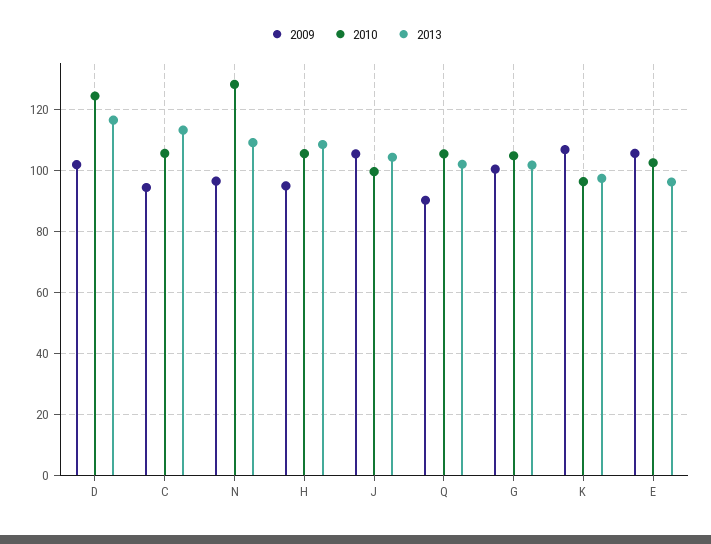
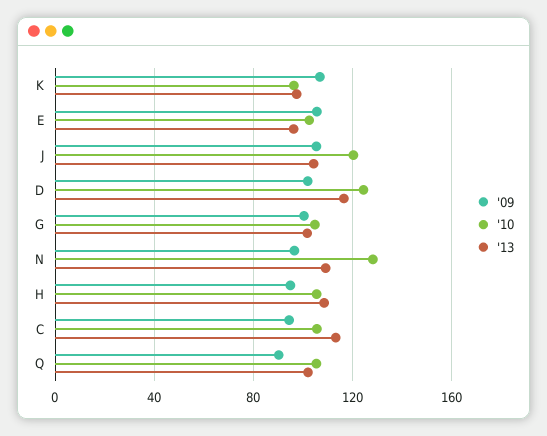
  {
    "2009": {
      "D": 102,
      "C": 94,
      "N": 96,
      "H": 94,
      "J": 106,
      "Q": 90,
      "G": 100,
      "K": 106,
      "E": 106
    },
    "2010": {
      "D": 124,
      "C": 106,
      "N": 128,
      "H": 106,
-     "J": 100,
+     "J": 120,
      "Q": 106,
      "G": 104,
      "K": 96,
      "E": 102
    },
    "2013": {
      "D": 116,
      "C": 114,
      "N": 110,
      "H": 108,
      "J": 104,
      "Q": 102,
      "G": 102,
      "K": 98,
      "E": 96
    }
  }

